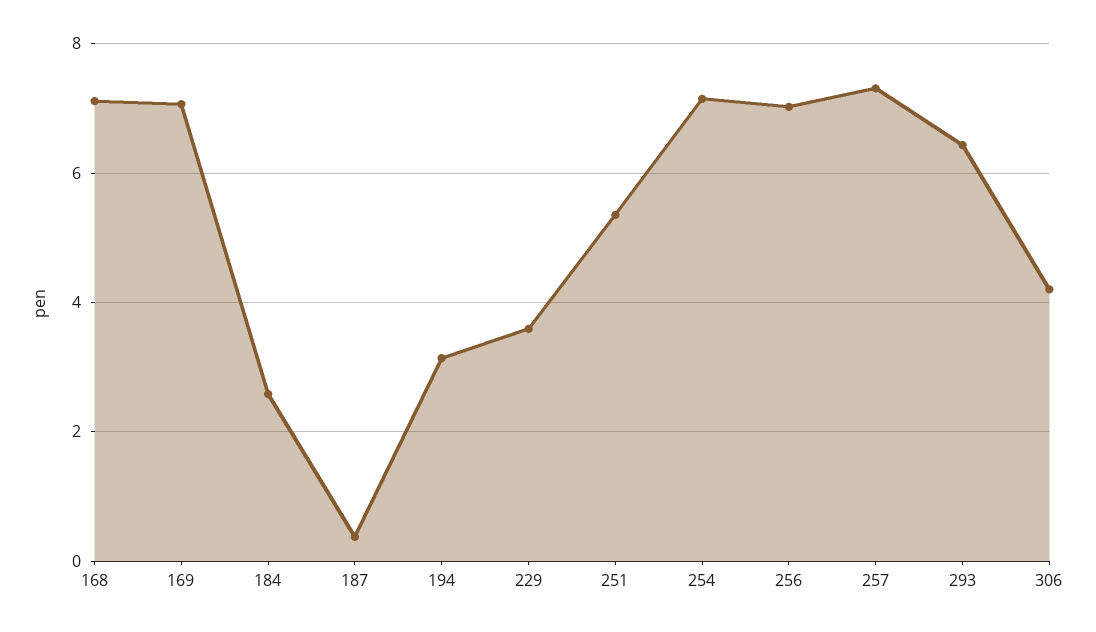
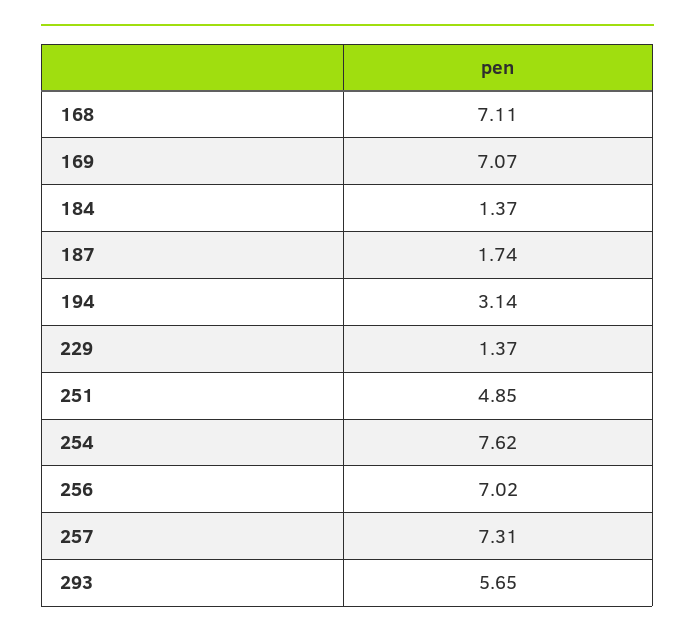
  {
    "168": 7.11,
    "169": 7.07,
-   "184": 2.6,
+   "184": 1.37,
-   "187": 0.4,
+   "187": 1.74,
    "194": 3.14,
-   "229": 3.6,
+   "229": 1.37,
-   "251": 5.4,
+   "251": 4.85,
-   "254": 7.2,
+   "254": 7.62,
    "256": 7.02,
    "257": 7.31,
-   "293": 6.4,
+   "293": 5.65
-   "306": 4.2
  }

